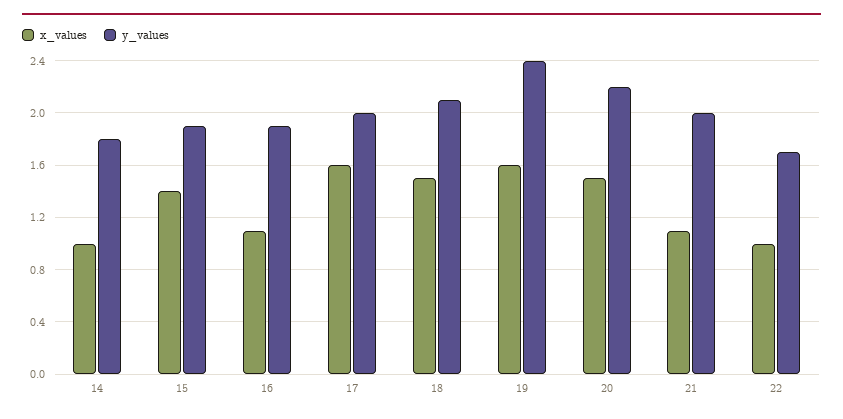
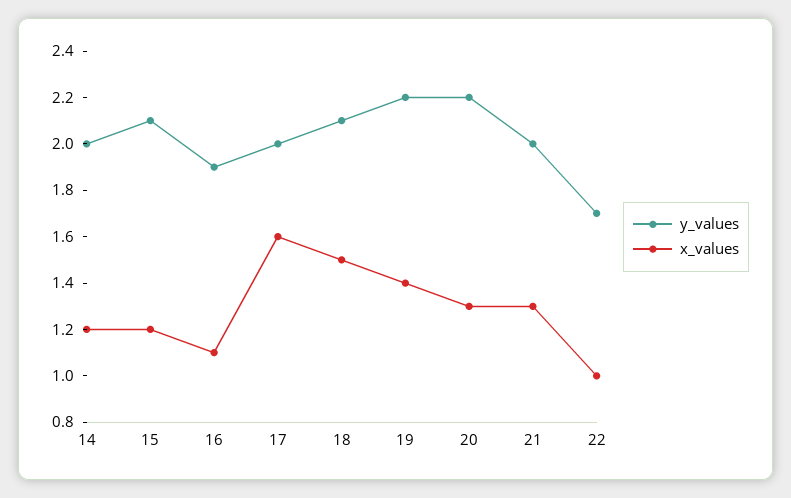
  {
    "x_values": {
-     "14": 1,
+     "14": 1.2,
-     "15": 1.4,
+     "15": 1.2,
      "16": 1.1,
      "17": 1.6,
      "18": 1.5,
-     "19": 1.6,
+     "19": 1.4,
-     "20": 1.5,
+     "20": 1.3,
-     "21": 1.1,
+     "21": 1.3,
      "22": 1
    },
    "y_values": {
-     "14": 1.8,
+     "14": 2,
-     "15": 1.9,
+     "15": 2.1,
      "16": 1.9,
      "17": 2,
      "18": 2.1,
-     "19": 2.4,
+     "19": 2.2,
      "20": 2.2,
      "21": 2,
      "22": 1.7
    }
  }

